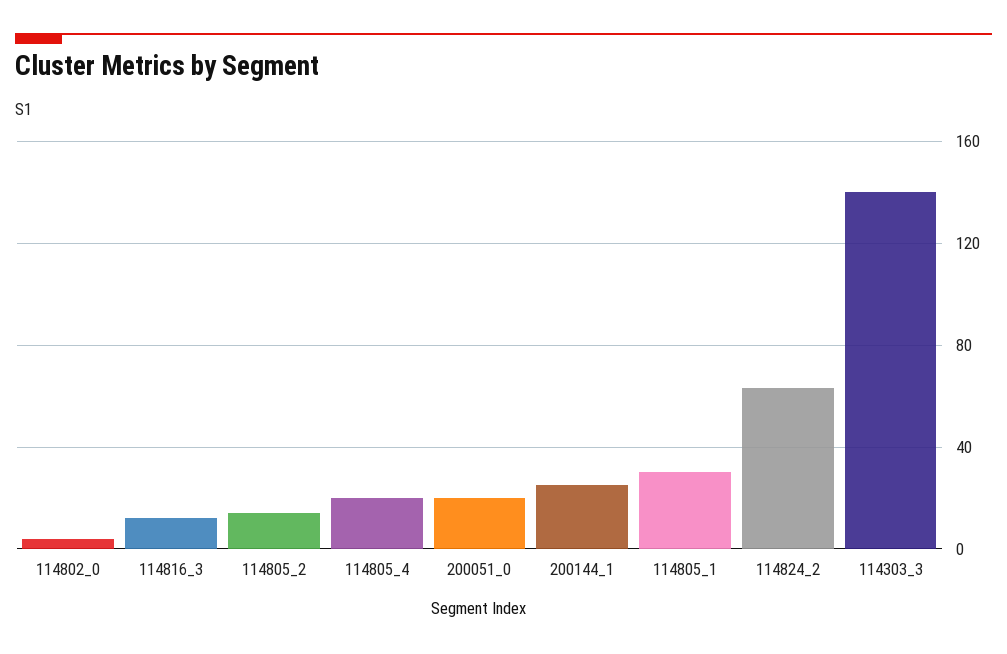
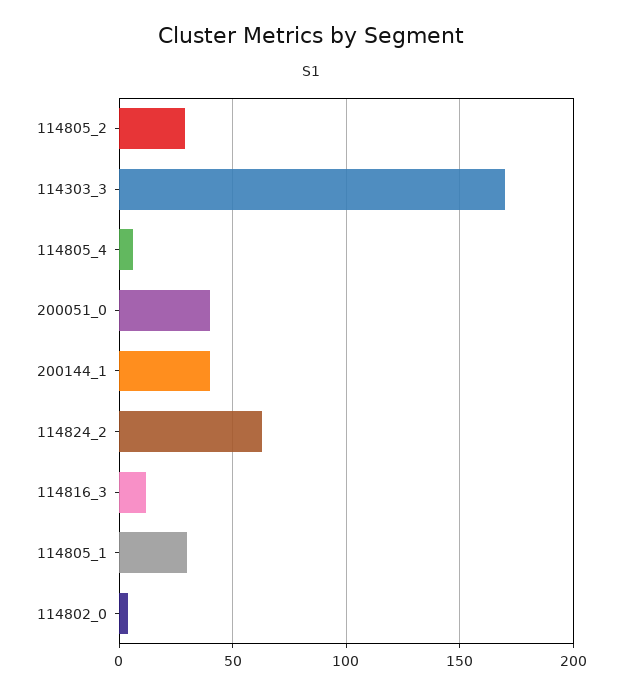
  {
    "114802_0": 5,
    "114816_3": 10,
-   "114805_2": 15,
+   "114805_2": 30,
-   "114805_4": 20,
+   "114805_4": 5,
-   "200051_0": 20,
+   "200051_0": 40,
-   "200144_1": 25,
+   "200144_1": 40,
    "114805_1": 30,
    "114824_2": 65,
-   "114303_3": 140
+   "114303_3": 170
  }

